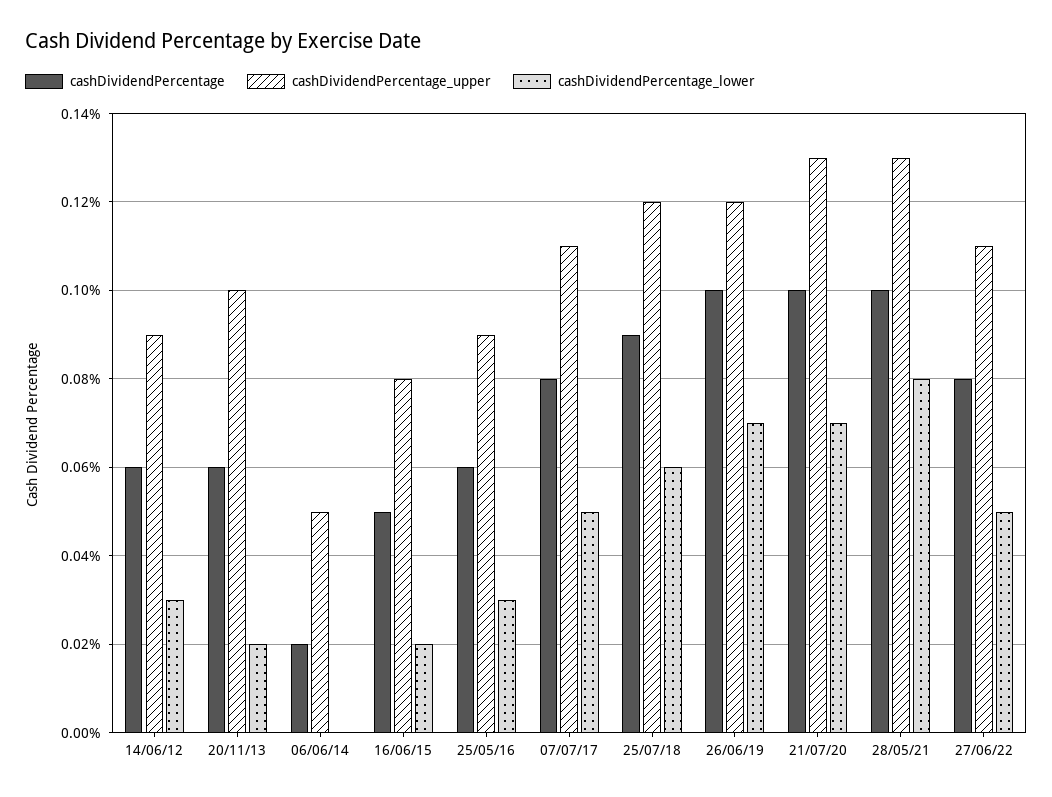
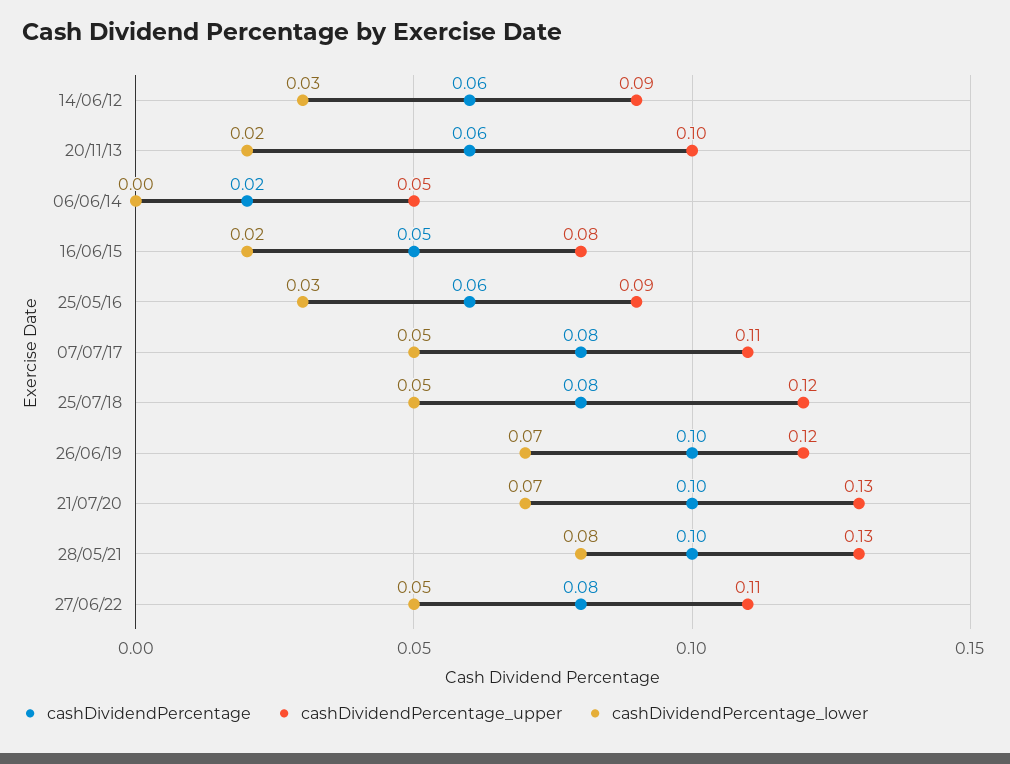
  {
    "cashDividendPercentage": {
      "14/06/12": 0.06,
      "20/11/13": 0.06,
      "06/06/14": 0.02,
      "16/06/15": 0.05,
      "25/05/16": 0.06,
      "07/07/17": 0.08,
-     "25/07/18": 0.09,
+     "25/07/18": 0.08,
      "26/06/19": 0.1,
      "21/07/20": 0.1,
      "28/05/21": 0.1,
      "27/06/22": 0.08
    },
    "cashDividendPercentage_upper": {
      "14/06/12": 0.09,
      "20/11/13": 0.1,
      "06/06/14": 0.05,
      "16/06/15": 0.08,
      "25/05/16": 0.09,
      "07/07/17": 0.11,
      "25/07/18": 0.12,
      "26/06/19": 0.12,
      "21/07/20": 0.13,
      "28/05/21": 0.13,
      "27/06/22": 0.11
    },
    "cashDividendPercentage_lower": {
      "14/06/12": 0.03,
      "20/11/13": 0.02,
      "06/06/14": 0,
      "16/06/15": 0.02,
      "25/05/16": 0.03,
      "07/07/17": 0.05,
-     "25/07/18": 0.06,
+     "25/07/18": 0.05,
      "26/06/19": 0.07,
      "21/07/20": 0.07,
      "28/05/21": 0.08,
      "27/06/22": 0.05
    }
  }

